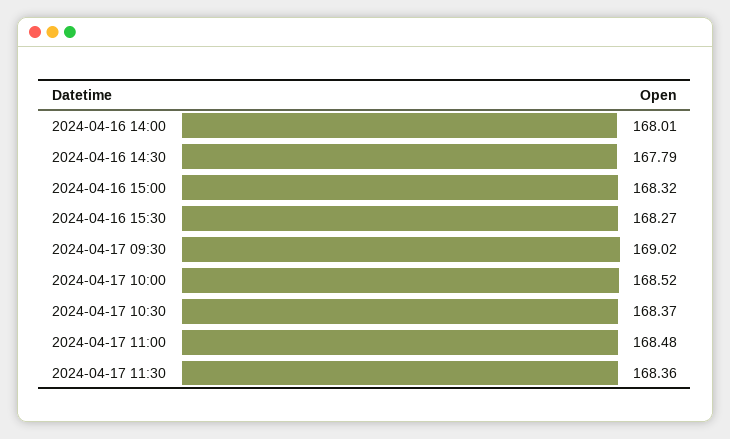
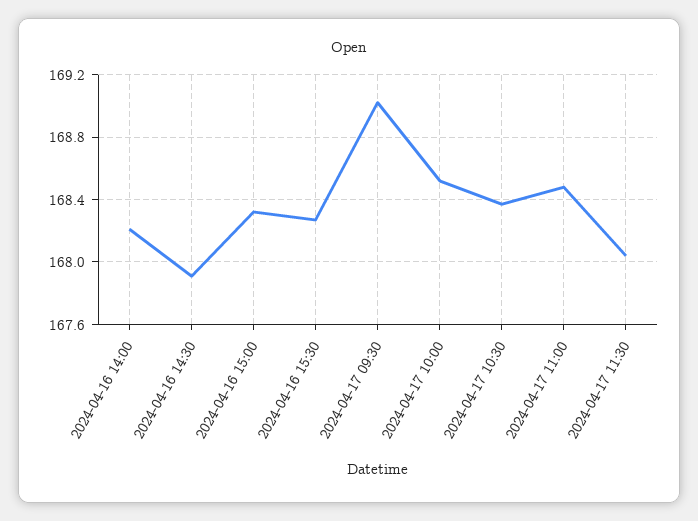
  {
-   "2024-04-16 14:00": 168.01,
+   "2024-04-16 14:00": 168.2,
-   "2024-04-16 14:30": 167.79,
+   "2024-04-16 14:30": 167.9,
    "2024-04-16 15:00": 168.32,
    "2024-04-16 15:30": 168.27,
    "2024-04-17 09:30": 169.02,
    "2024-04-17 10:00": 168.52,
    "2024-04-17 10:30": 168.37,
    "2024-04-17 11:00": 168.48,
-   "2024-04-17 11:30": 168.36
+   "2024-04-17 11:30": 168.05
  }

